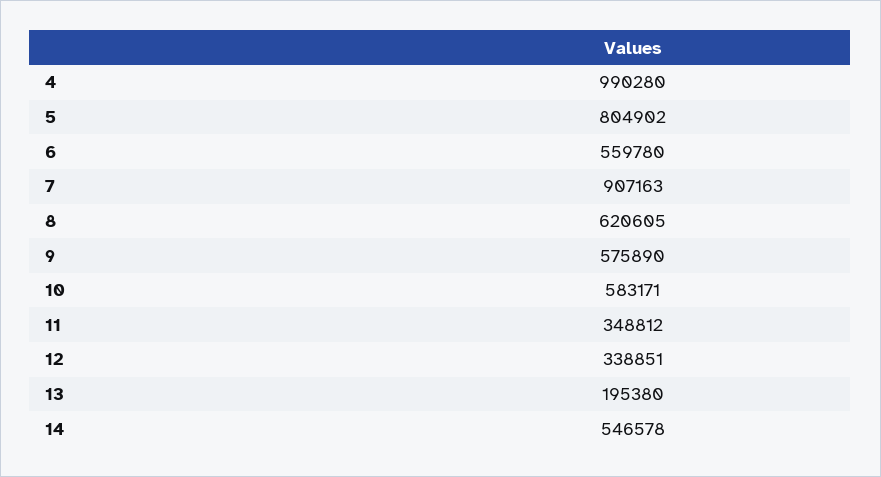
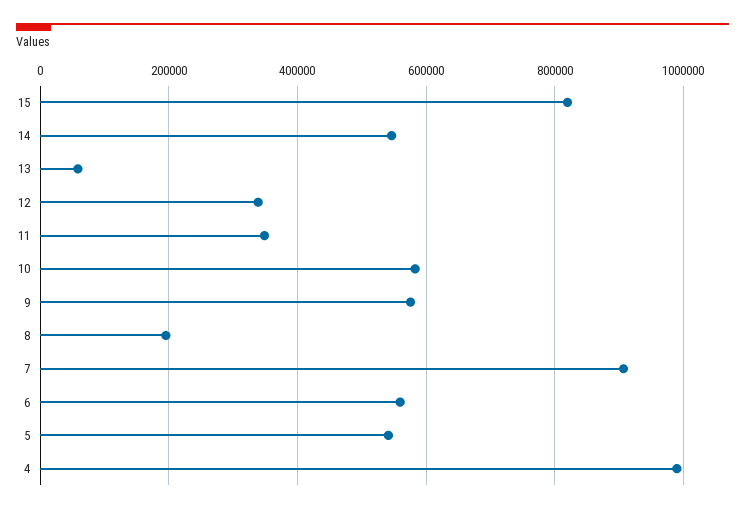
  {
    "4": 990280,
-   "5": 804902,
+   "5": 540000,
    "6": 559780,
    "7": 907163,
-   "8": 620605,
+   "8": 200000,
    "9": 575890,
    "10": 583171,
    "11": 348812,
    "12": 338851,
-   "13": 195380,
+   "13": 60000,
-   "14": 546578
+   "14": 546578,
+   "15": 820000
  }

